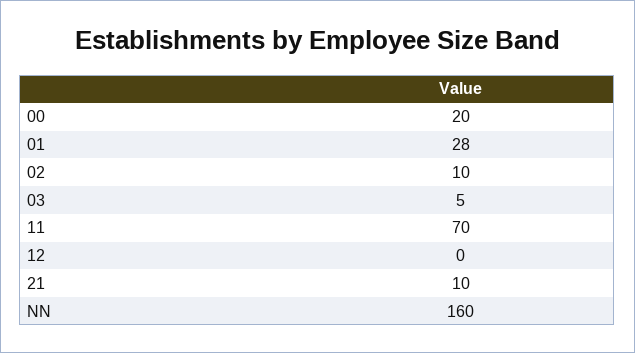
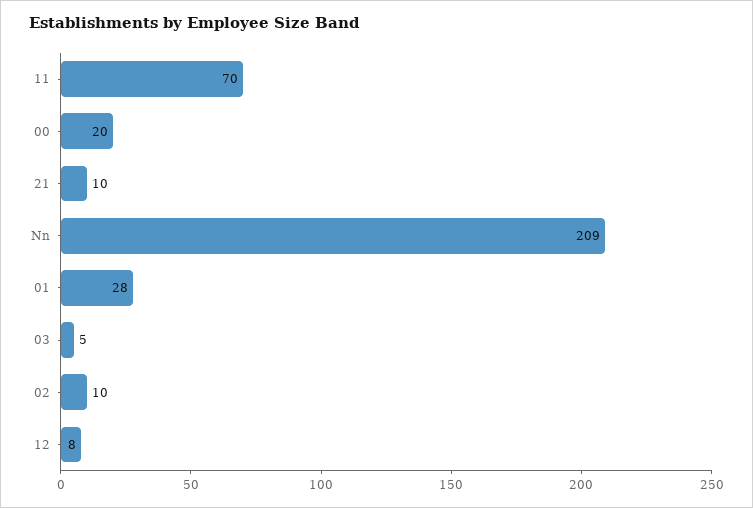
  {
    "00": 20,
    "01": 28,
    "02": 10,
    "03": 5,
    "11": 70,
-   "12": 0,
+   "12": 8,
    "21": 10,
-   "NN": 160
+   "NN": 209
  }

